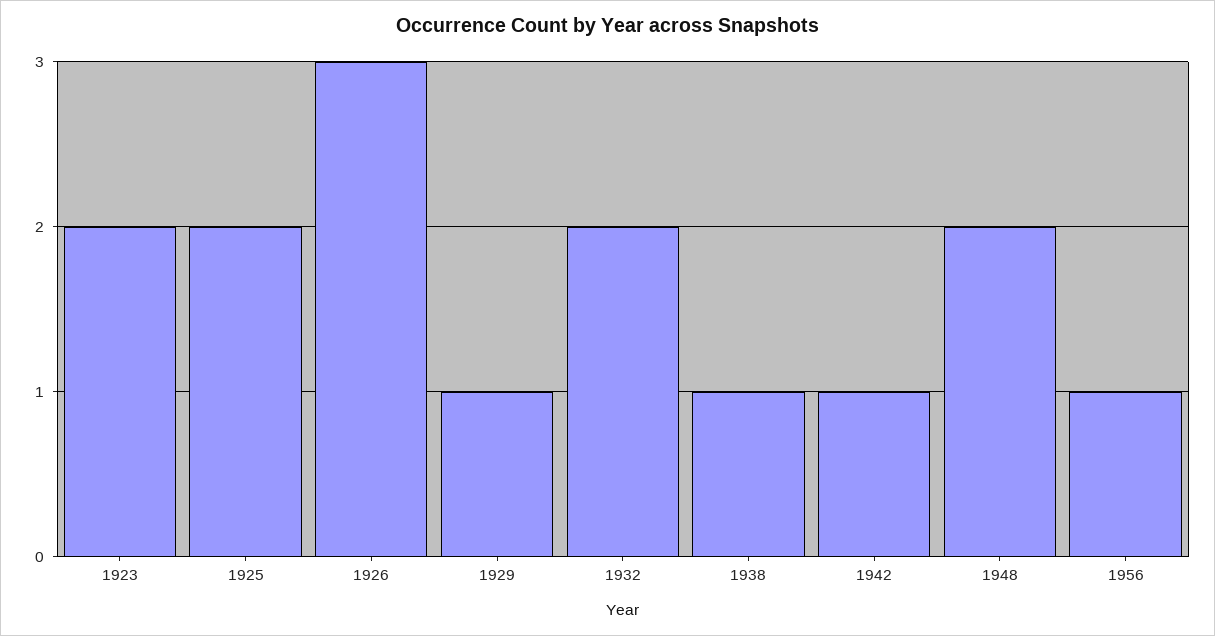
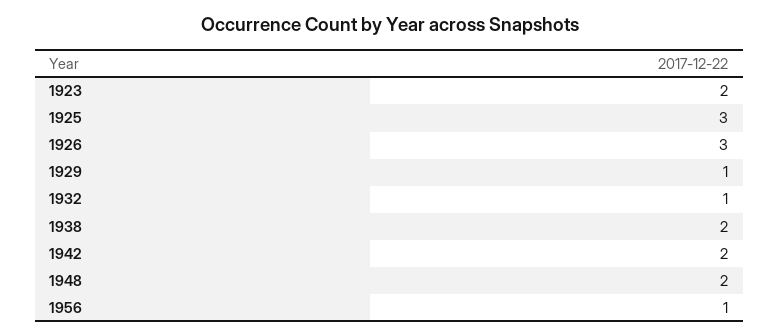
  {
    "1923": 2,
-   "1925": 2,
+   "1925": 3,
    "1926": 3,
    "1929": 1,
-   "1932": 2,
+   "1932": 1,
-   "1938": 1,
+   "1938": 2,
-   "1942": 1,
+   "1942": 2,
    "1948": 2,
    "1956": 1
  }

